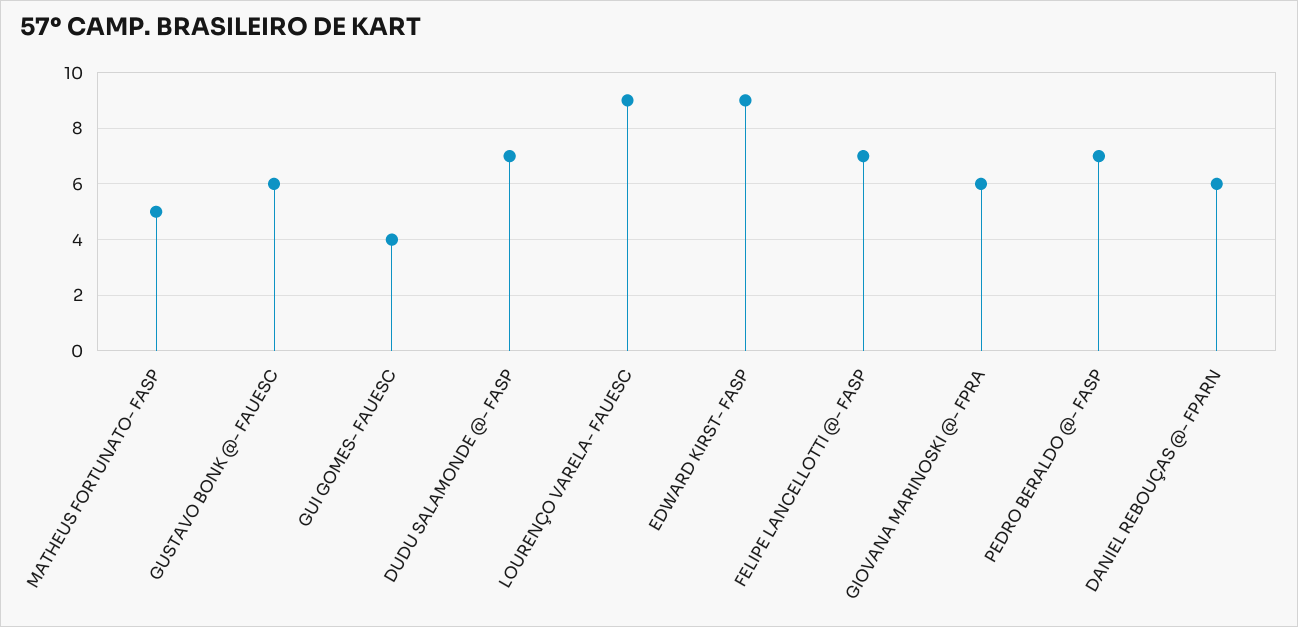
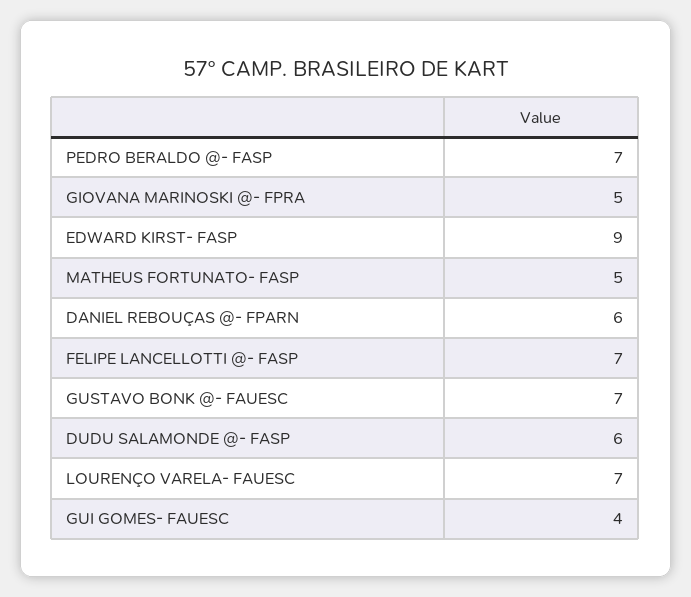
  {
    "MATHEUS FORTUNATO- FASP": 5,
-   "GUSTAVO BONK @- FAUESC": 6,
+   "GUSTAVO BONK @- FAUESC": 7,
    "GUI GOMES- FAUESC": 4,
-   "DUDU SALAMONDE @- FASP": 7,
+   "DUDU SALAMONDE @- FASP": 6,
-   "LOURENÇO VARELA- FAUESC": 9,
+   "LOURENÇO VARELA- FAUESC": 7,
    "EDWARD KIRST- FASP": 9,
    "FELIPE LANCELLOTTI @- FASP": 7,
-   "GIOVANA MARINOSKI @- FPRA": 6,
+   "GIOVANA MARINOSKI @- FPRA": 5,
    "PEDRO BERALDO @- FASP": 7,
    "DANIEL REBOUÇAS @- FPARN": 6
  }

